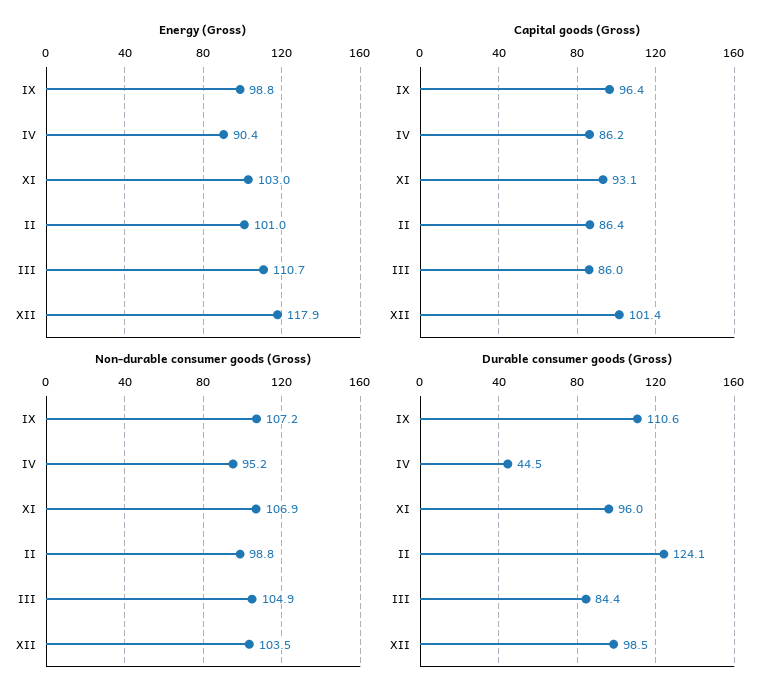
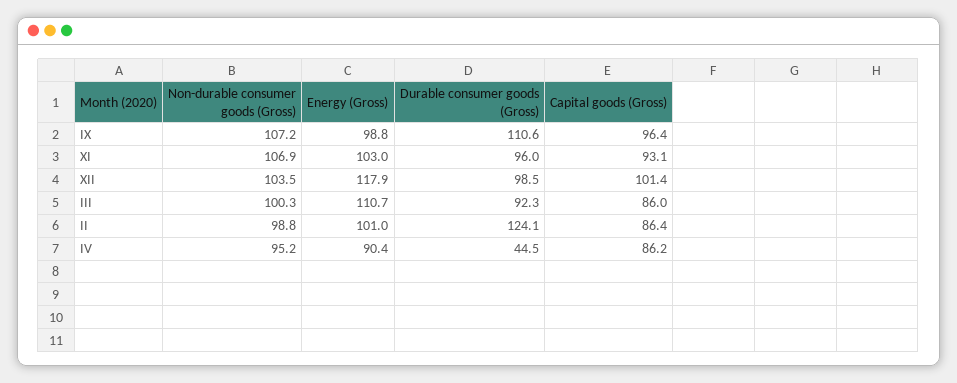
  {
    "Energy (Gross)": {
      "IX": 98.8,
      "IV": 90.4,
      "XI": 103,
      "II": 101,
      "III": 110.7,
      "XII": 117.9
    },
    "Capital goods (Gross)": {
      "IX": 96.4,
      "IV": 86.2,
      "XI": 93.1,
      "II": 86.4,
      "III": 86,
      "XII": 101.4
    },
    "Non-durable consumer goods (Gross)": {
      "IX": 107.2,
      "IV": 95.2,
      "XI": 106.9,
      "II": 98.8,
-     "III": 104.9,
+     "III": 100.3,
      "XII": 103.5
    },
    "Durable consumer goods (Gross)": {
      "IX": 110.6,
      "IV": 44.5,
      "XI": 96,
      "II": 124.1,
-     "III": 84.4,
+     "III": 92.3,
      "XII": 98.5
    }
  }

